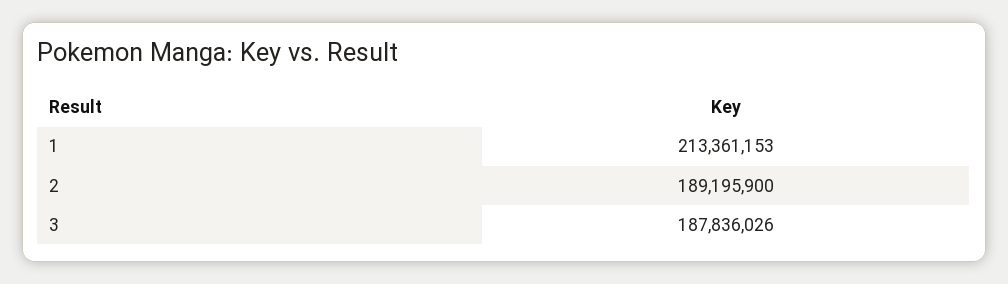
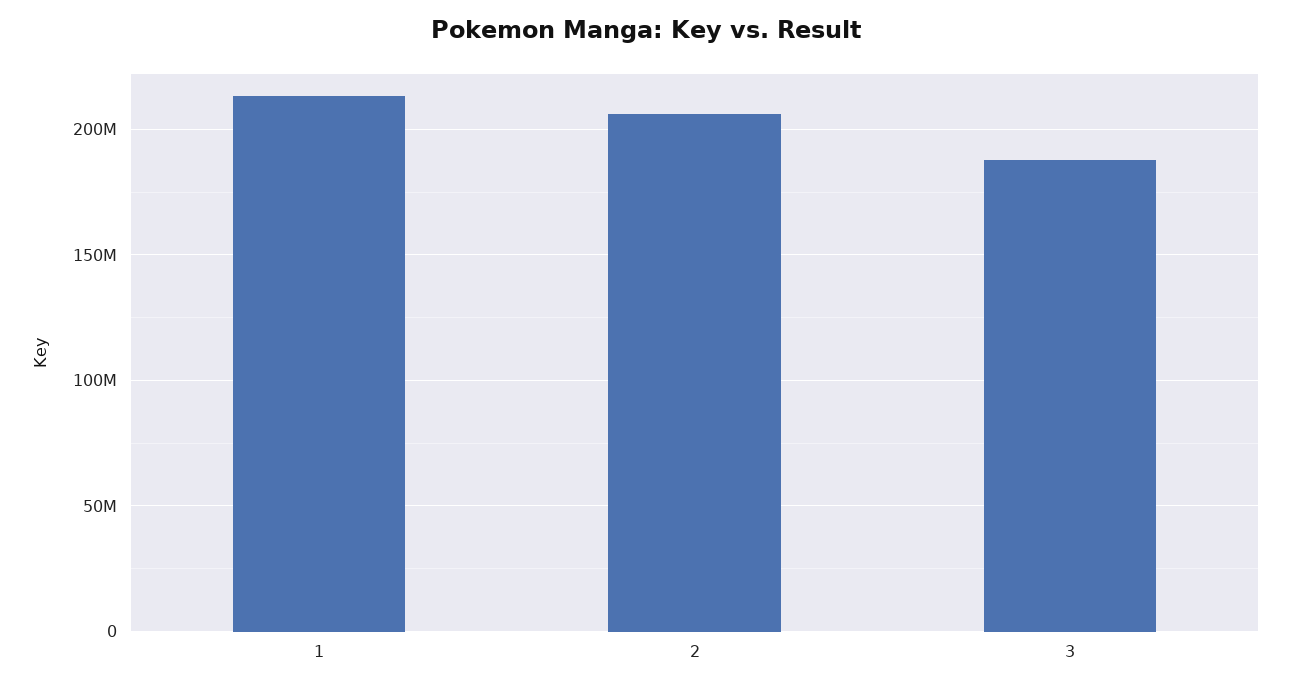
  {
    "1": 213361153,
-   "2": 189195900,
+   "2": 205000000,
    "3": 187836026
  }

